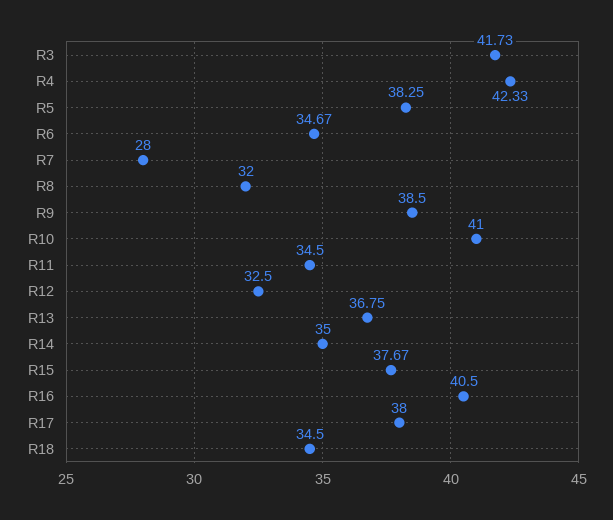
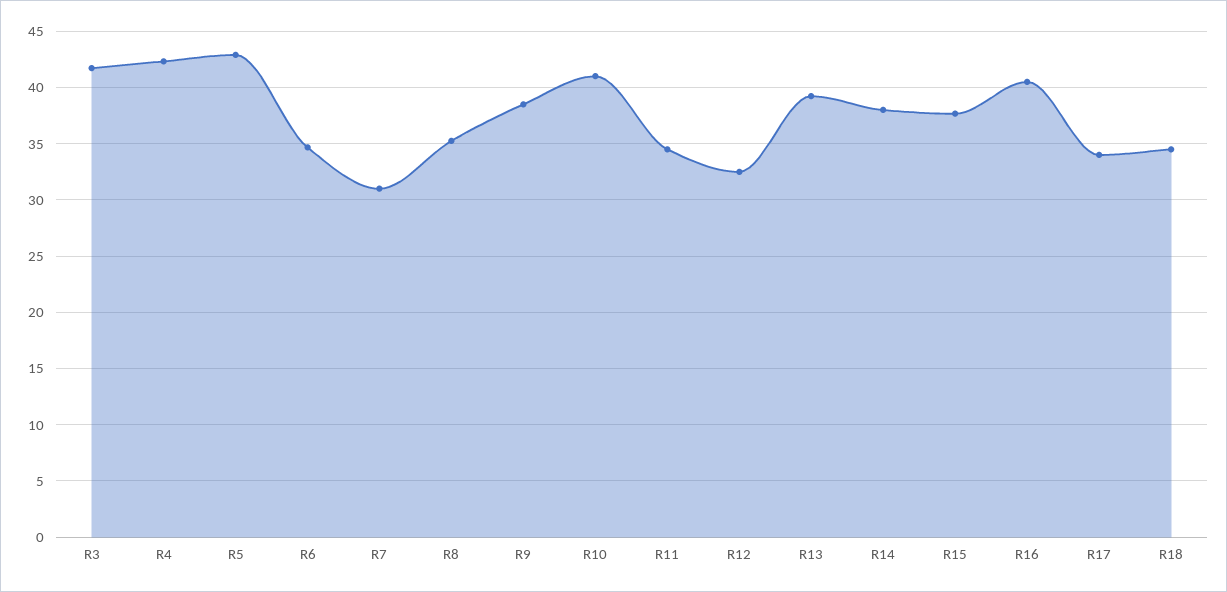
  {
    "R3": 41.73,
    "R4": 42.33,
-   "R5": 38.25,
+   "R5": 43,
    "R6": 34.67,
-   "R7": 28,
+   "R7": 31,
-   "R8": 32,
+   "R8": 35,
    "R9": 38.5,
    "R10": 41,
    "R11": 34.5,
    "R12": 32.5,
-   "R13": 36.75,
+   "R13": 39,
-   "R14": 35,
+   "R14": 38,
    "R15": 37.67,
    "R16": 40.5,
-   "R17": 38,
+   "R17": 34,
    "R18": 34.5
  }

